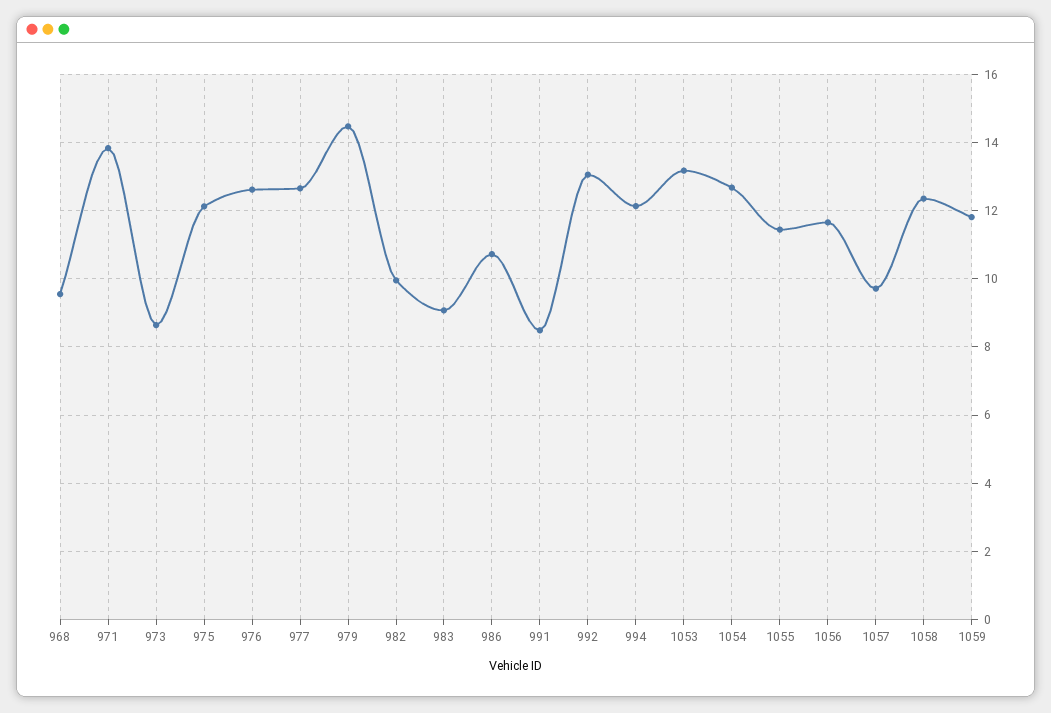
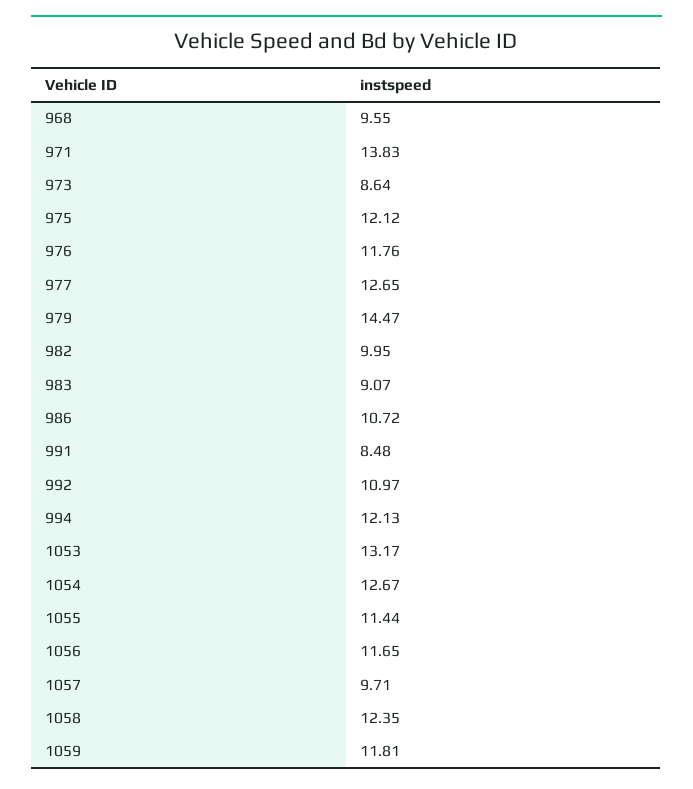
  {
    "968": 9.55,
    "971": 13.83,
    "973": 8.64,
    "975": 12.12,
-   "976": 12.6,
+   "976": 11.76,
    "977": 12.65,
    "979": 14.47,
    "982": 9.95,
    "983": 9.07,
    "986": 10.72,
    "991": 8.48,
-   "992": 13,
+   "992": 10.97,
    "994": 12.13,
    "1053": 13.17,
    "1054": 12.67,
    "1055": 11.44,
    "1056": 11.65,
    "1057": 9.71,
    "1058": 12.35,
    "1059": 11.81
  }

